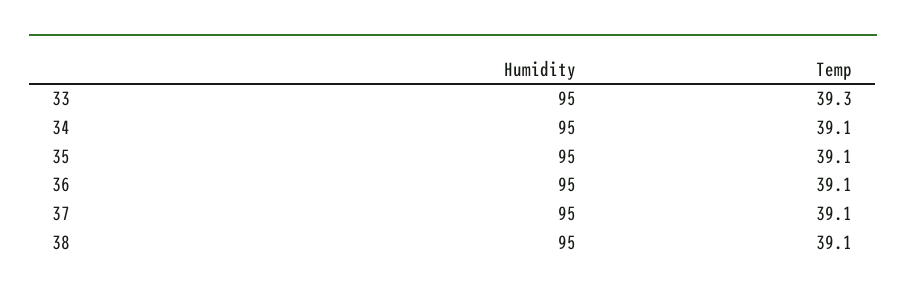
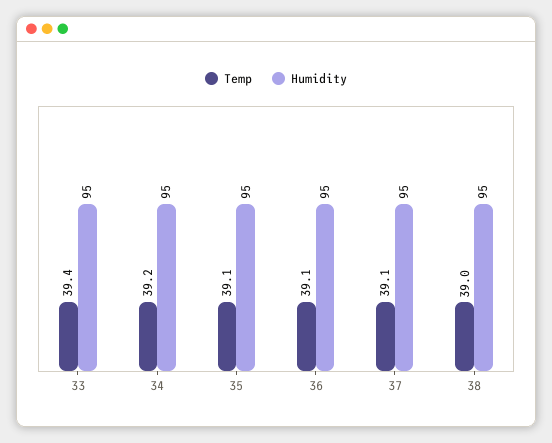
  {
    "Humidity": {
      "33": 95,
      "34": 95,
      "35": 95,
      "36": 95,
      "37": 95,
      "38": 95
    },
    "Temp": {
-     "33": 39.3,
+     "33": 39.4,
-     "34": 39.1,
+     "34": 39.2,
      "35": 39.1,
      "36": 39.1,
      "37": 39.1,
-     "38": 39.1
+     "38": 39
    }
  }

